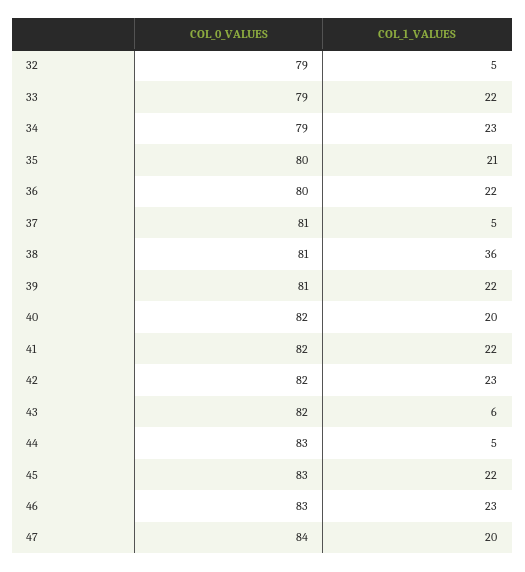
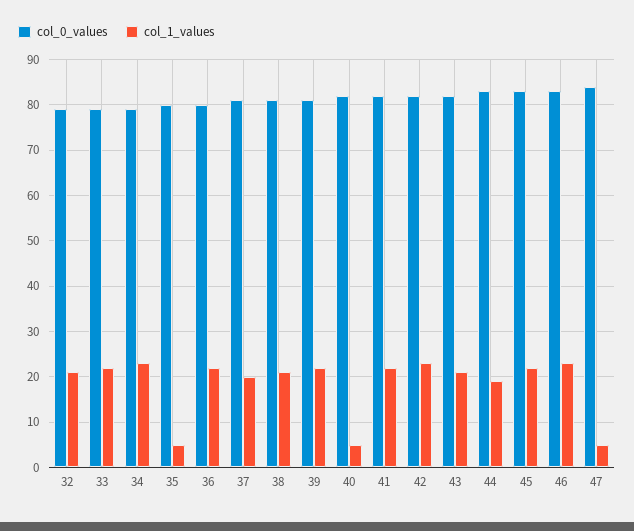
  {
    "COL_0_VALUES": {
      "32": 79,
      "33": 79,
      "34": 79,
      "35": 80,
      "36": 80,
      "37": 81,
      "38": 81,
      "39": 81,
      "40": 82,
      "41": 82,
      "42": 82,
      "43": 82,
      "44": 83,
      "45": 83,
      "46": 83,
      "47": 84
    },
    "COL_1_VALUES": {
-     "32": 5,
+     "32": 20,
      "33": 22,
      "34": 23,
-     "35": 21,
+     "35": 5,
      "36": 22,
-     "37": 5,
+     "37": 20,
-     "38": 36,
+     "38": 20,
      "39": 22,
-     "40": 20,
+     "40": 5,
      "41": 22,
      "42": 23,
-     "43": 6,
+     "43": 20,
-     "44": 5,
+     "44": 20,
      "45": 22,
      "46": 23,
-     "47": 20
+     "47": 5
    }
  }

